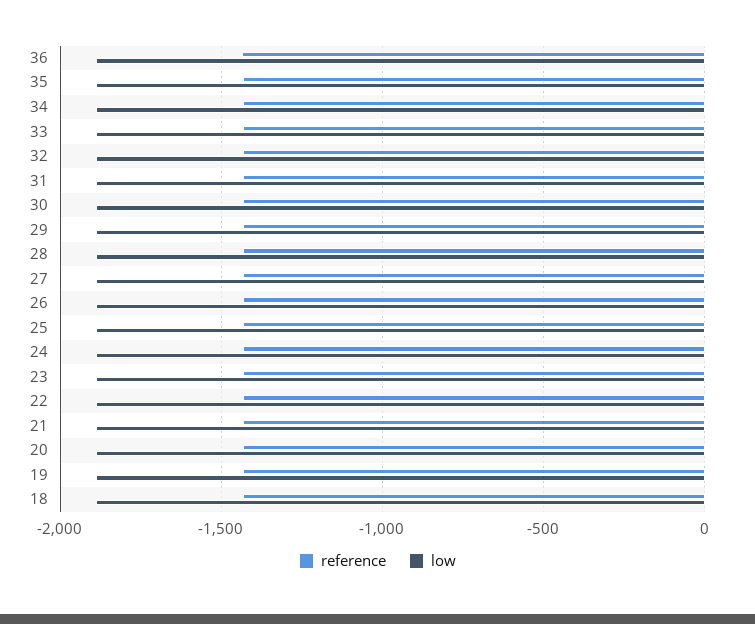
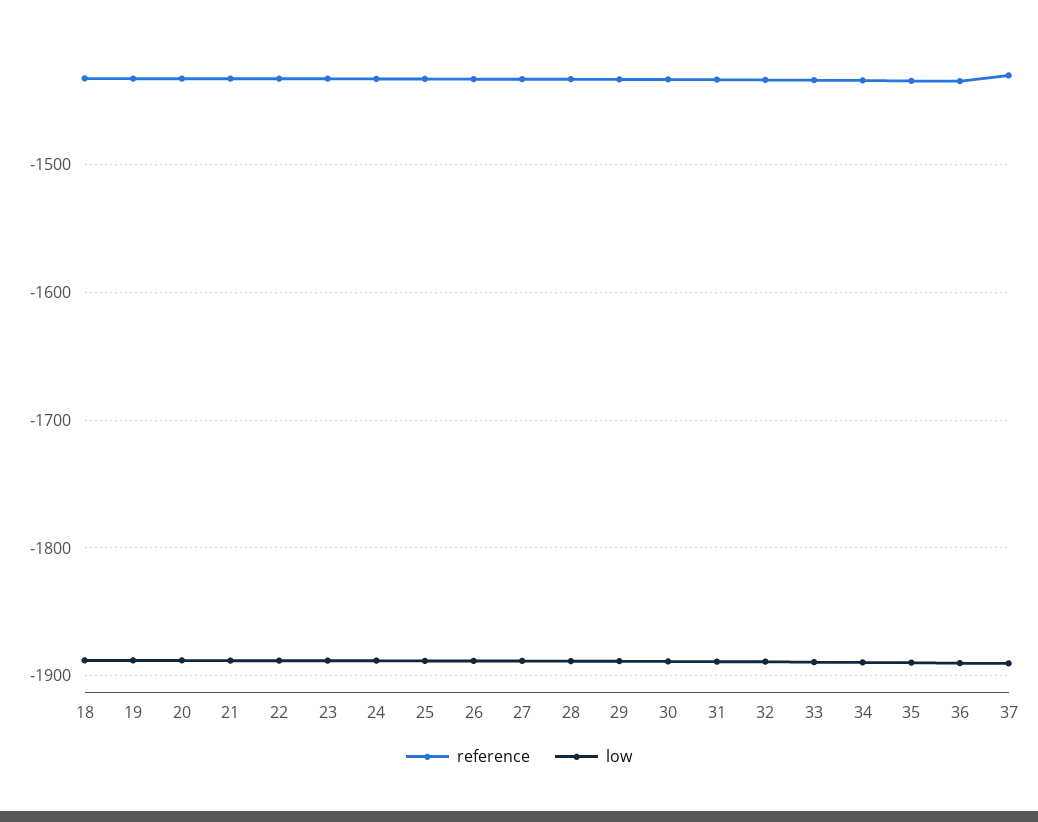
  {
    "reference": {
      "36": -1430,
      "35": -1430,
      "34": -1430,
      "33": -1430,
      "32": -1430,
      "31": -1430,
      "30": -1430,
      "29": -1430,
      "28": -1430,
      "27": -1430,
      "26": -1430,
      "25": -1430,
      "24": -1430,
      "23": -1430,
      "22": -1430,
      "21": -1430,
      "20": -1430,
      "19": -1430,
-     "18": -1430
+     "18": -1430,
+     "37": -1430
    },
    "low": {
      "36": -1890,
      "35": -1890,
      "34": -1890,
      "33": -1890,
      "32": -1890,
      "31": -1890,
      "30": -1890,
      "29": -1890,
      "28": -1890,
      "27": -1890,
      "26": -1890,
      "25": -1890,
      "24": -1890,
      "23": -1890,
      "22": -1890,
      "21": -1890,
      "20": -1890,
      "19": -1890,
-     "18": -1890
+     "18": -1890,
+     "37": -1890
    }
  }

